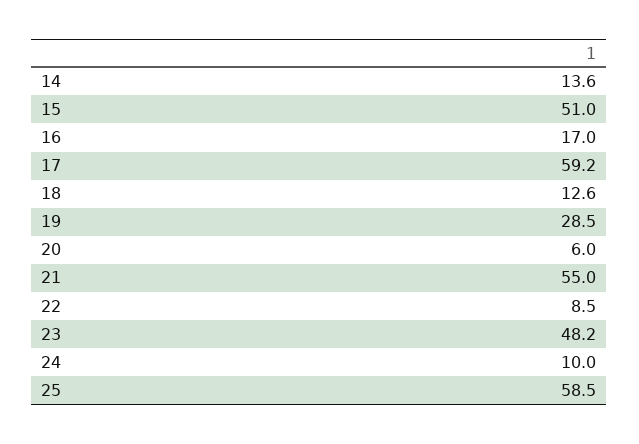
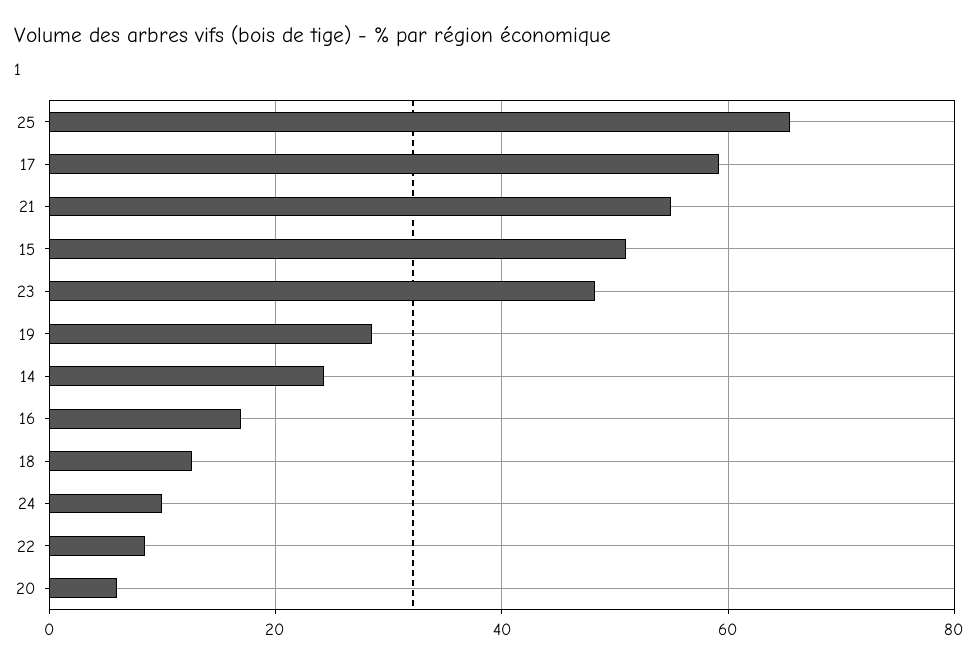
  {
-   "14": 13.6,
+   "14": 24,
    "15": 51,
    "16": 17,
    "17": 59.2,
    "18": 12.6,
    "19": 28.5,
    "20": 6,
    "21": 55,
    "22": 8.5,
    "23": 48.2,
    "24": 10,
-   "25": 58.5
+   "25": 66
  }

